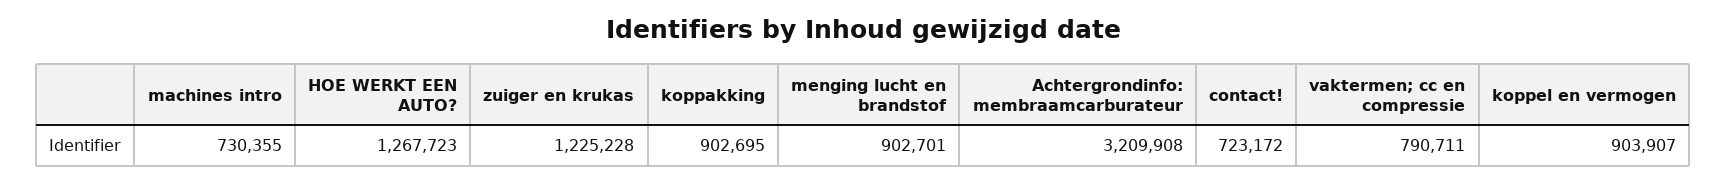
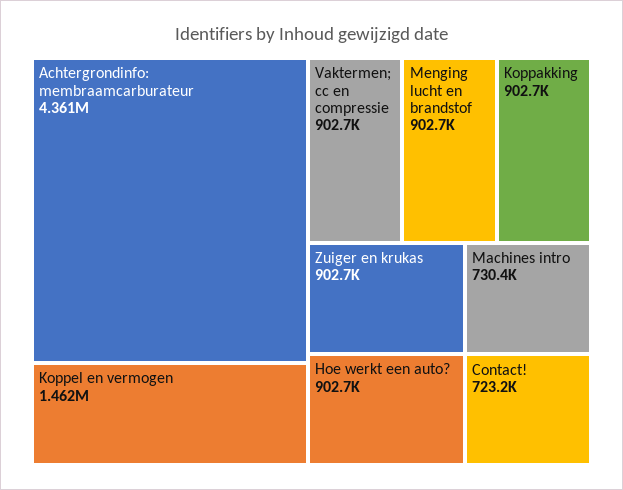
  {
    "machines intro": 730355,
-   "HOE WERKT EEN AUTO?": 1267723,
+   "HOE WERKT EEN AUTO?": 902700,
-   "zuiger en krukas": 1225228,
+   "zuiger en krukas": 902700,
    "koppakking": 902695,
    "menging lucht en brandstof": 902701,
-   "Achtergrondinfo: membraamcarburateur": 3209908,
+   "Achtergrondinfo: membraamcarburateur": 4361000,
    "contact!": 723172,
-   "vaktermen; cc en compressie": 790711,
+   "vaktermen; cc en compressie": 902700,
-   "koppel en vermogen": 903907
+   "koppel en vermogen": 1462000
  }

